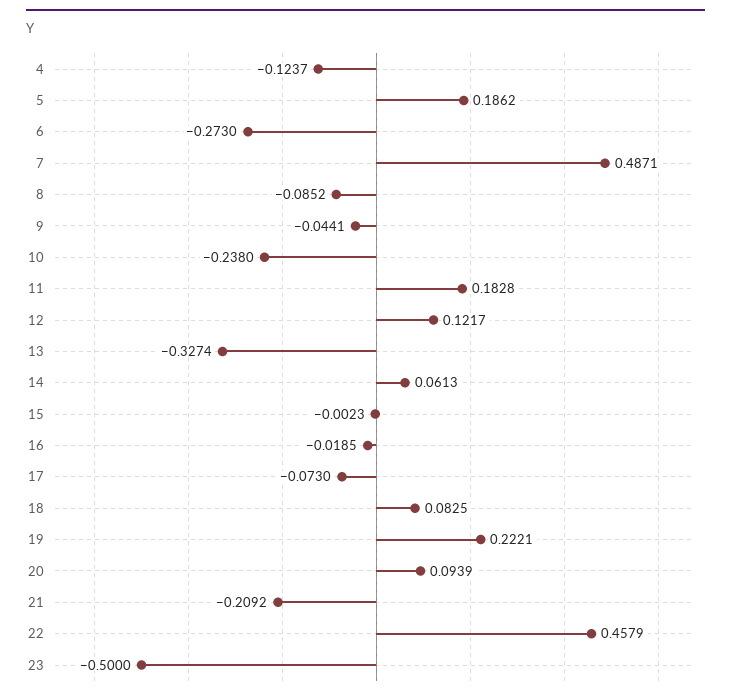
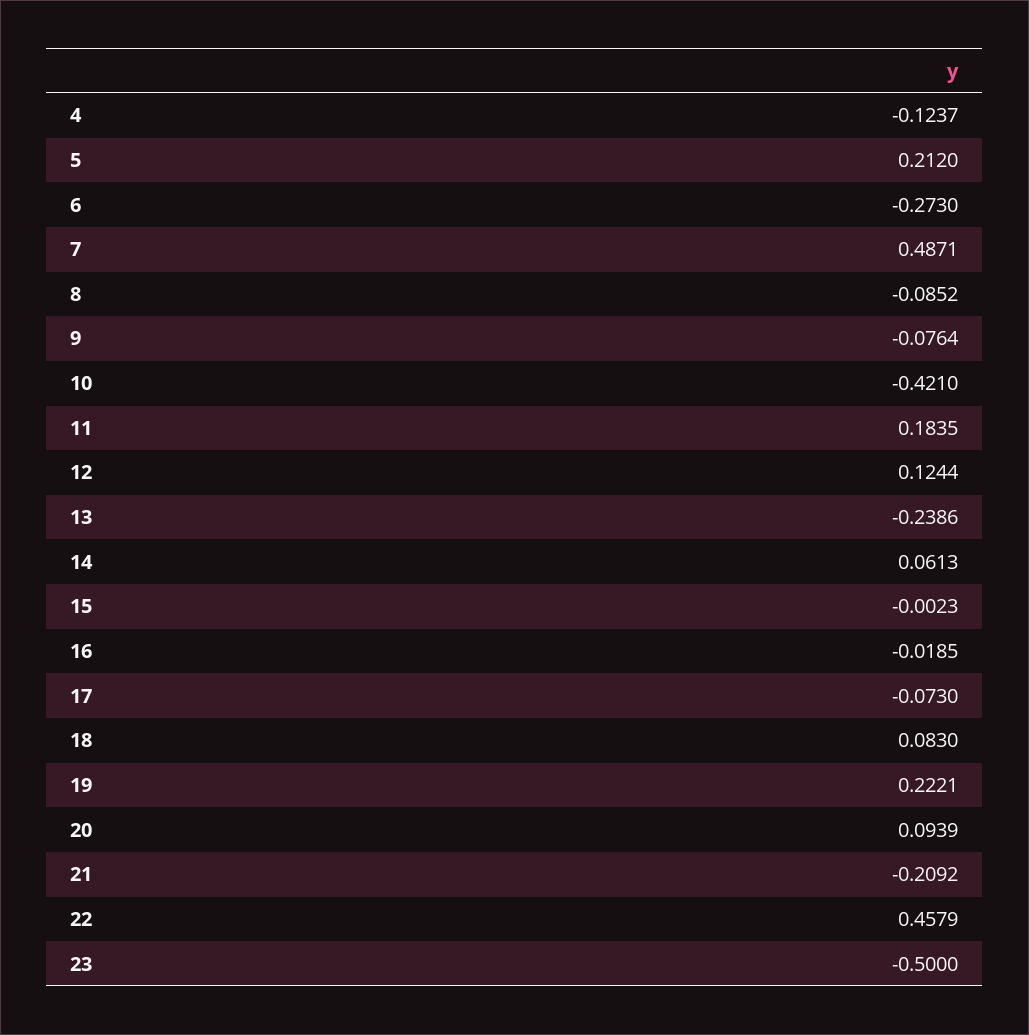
  {
    "4": -0.1237,
-   "5": 0.1862,
+   "5": 0.212,
    "6": -0.273,
    "7": 0.4871,
    "8": -0.0852,
-   "9": -0.0441,
+   "9": -0.0764,
-   "10": -0.238,
+   "10": -0.421,
-   "11": 0.1828,
+   "11": 0.1835,
-   "12": 0.1217,
+   "12": 0.1244,
-   "13": -0.3274,
+   "13": -0.2386,
    "14": 0.0613,
    "15": -0.0023,
    "16": -0.0185,
    "17": -0.073,
-   "18": 0.0825,
+   "18": 0.083,
    "19": 0.2221,
    "20": 0.0939,
    "21": -0.2092,
    "22": 0.4579,
    "23": -0.5
  }

